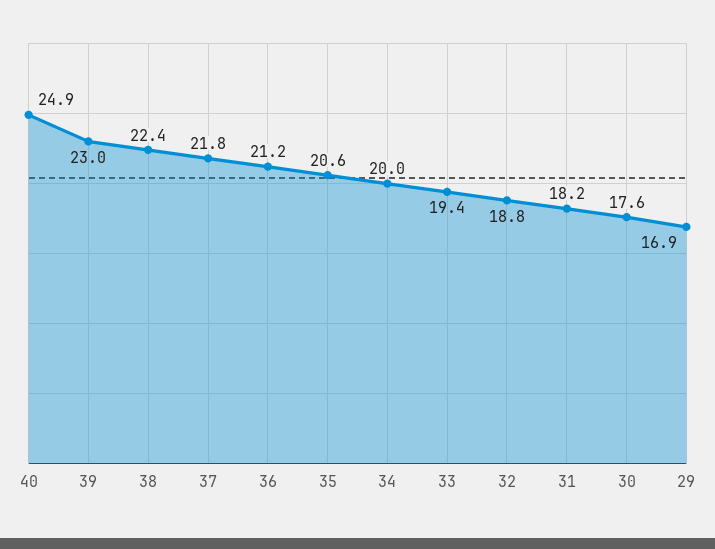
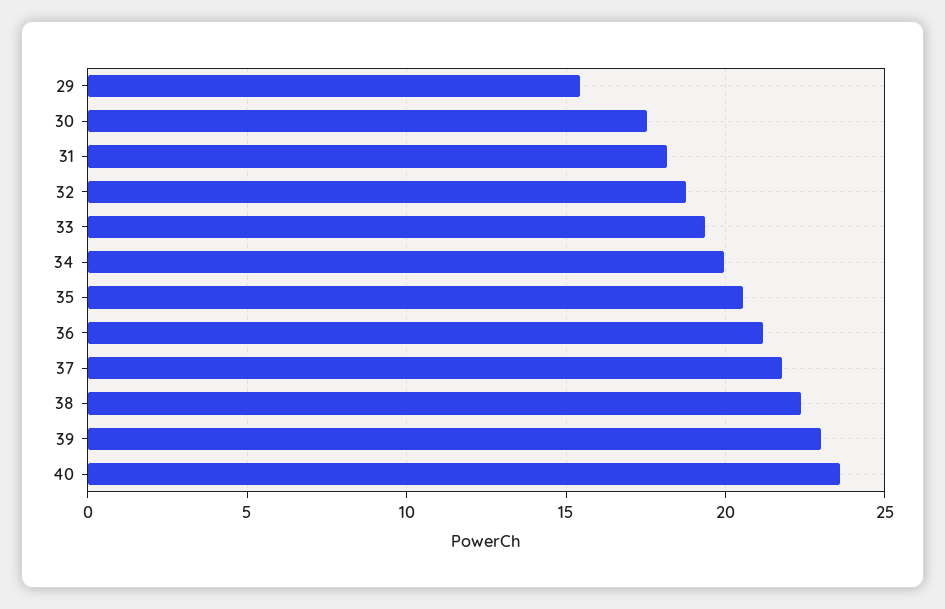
  {
-   "40": 24.9,
+   "40": 23.5,
    "39": 23,
    "38": 22.4,
    "37": 21.8,
    "36": 21.2,
    "35": 20.6,
    "34": 20,
    "33": 19.4,
    "32": 18.8,
    "31": 18.2,
    "30": 17.6,
-   "29": 16.9
+   "29": 15.5
  }

